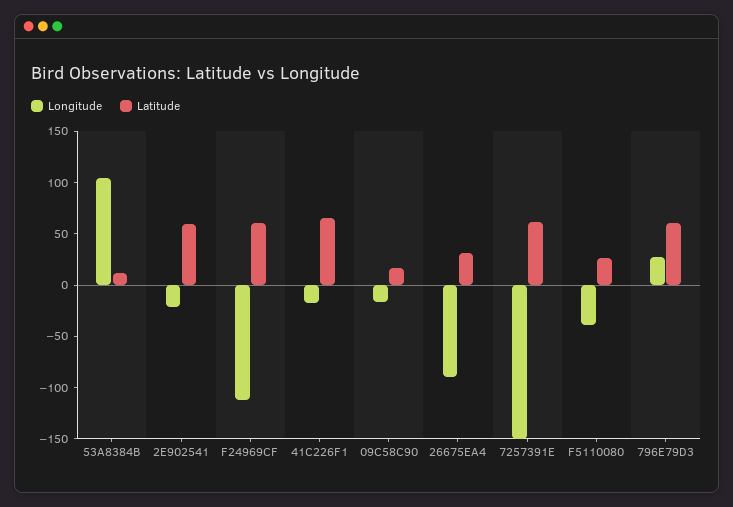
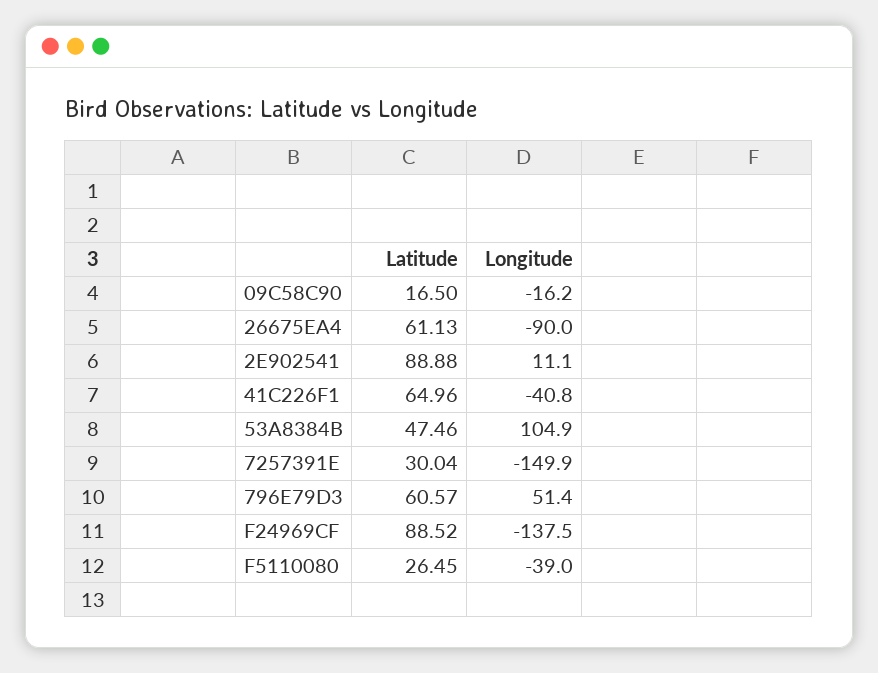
  {
    "Longitude": {
      "53A8384B": 104.9,
-     "2E902541": -20,
+     "2E902541": 11.1,
-     "F24969CF": -110,
+     "F24969CF": -137.5,
-     "41C226F1": -20,
+     "41C226F1": -40.8,
      "09C58C90": -16.2,
      "26675EA4": -90,
      "7257391E": -149.9,
      "F5110080": -39,
-     "796E79D3": 30
+     "796E79D3": 51.4
    },
    "Latitude": {
-     "53A8384B": 10,
+     "53A8384B": 47.46,
-     "2E902541": 60,
+     "2E902541": 88.88,
-     "F24969CF": 60,
+     "F24969CF": 88.52,
      "41C226F1": 64.96,
      "09C58C90": 16.5,
-     "26675EA4": 30,
+     "26675EA4": 61.13,
-     "7257391E": 60,
+     "7257391E": 30.04,
      "F5110080": 26.45,
      "796E79D3": 60.57
    }
  }

